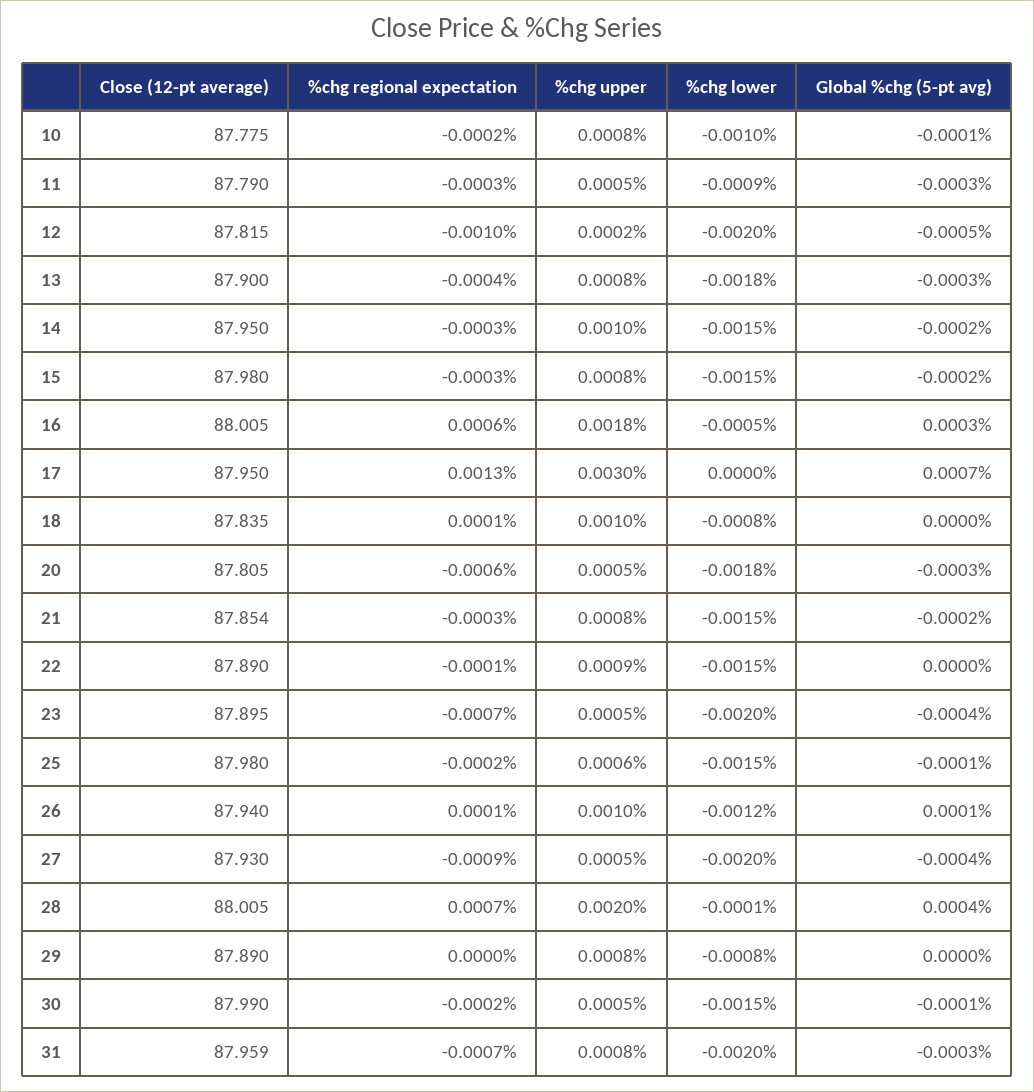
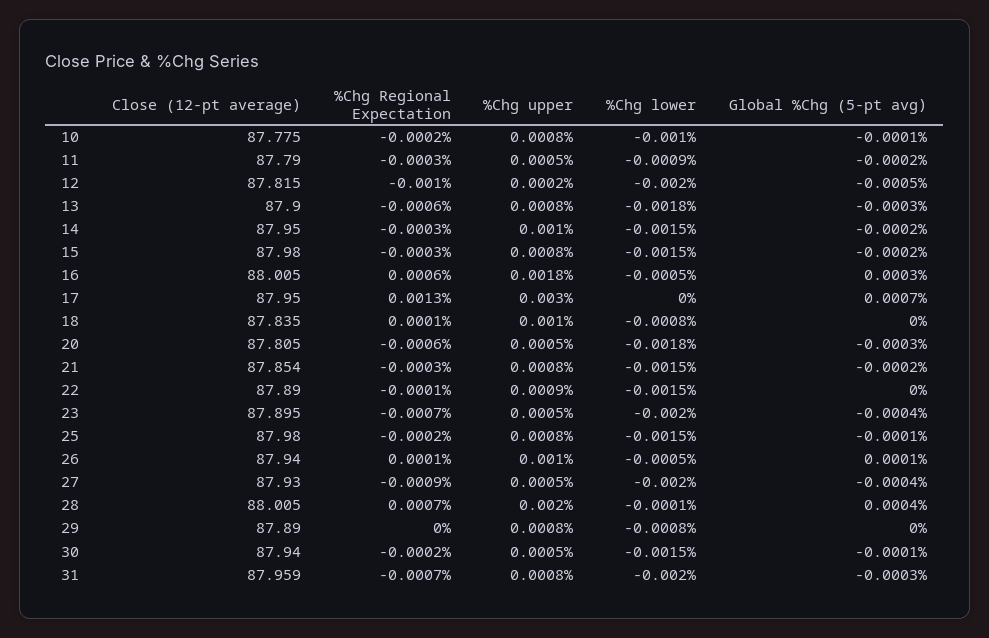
  {
    "Close (12-pt average)": {
      "10": 87.775,
      "11": 87.79,
      "12": 87.815,
      "13": 87.9,
      "14": 87.95,
      "15": 87.98,
      "16": 88.005,
      "17": 87.95,
      "18": 87.835,
      "20": 87.805,
      "21": 87.854,
      "22": 87.89,
      "23": 87.895,
      "25": 87.98,
      "26": 87.94,
      "27": 87.93,
      "28": 88.005,
      "29": 87.89,
-     "30": 87.99,
+     "30": 87.94,
      "31": 87.959
    },
    "%chg regional expectation": {
      "10": -0.0002,
      "11": -0.0003,
      "12": -0.001,
-     "13": -0.0004,
+     "13": -0.0006,
      "14": -0.0003,
      "15": -0.0003,
      "16": 0.0006,
      "17": 0.0013,
      "18": 0.0001,
      "20": -0.0006,
      "21": -0.0003,
      "22": -0.0001,
      "23": -0.0007,
      "25": -0.0002,
      "26": 0.0001,
      "27": -0.0009,
      "28": 0.0007,
      "29": 0,
      "30": -0.0002,
      "31": -0.0007
    },
    "%chg upper": {
      "10": 0.0008,
      "11": 0.0005,
      "12": 0.0002,
      "13": 0.0008,
      "14": 0.001,
      "15": 0.0008,
      "16": 0.0018,
      "17": 0.003,
      "18": 0.001,
      "20": 0.0005,
      "21": 0.0008,
      "22": 0.0009,
      "23": 0.0005,
-     "25": 0.0006,
+     "25": 0.0008,
      "26": 0.001,
      "27": 0.0005,
      "28": 0.002,
      "29": 0.0008,
      "30": 0.0005,
      "31": 0.0008
    },
    "%chg lower": {
      "10": -0.001,
      "11": -0.0009,
      "12": -0.002,
      "13": -0.0018,
      "14": -0.0015,
      "15": -0.0015,
      "16": -0.0005,
      "17": 0,
      "18": -0.0008,
      "20": -0.0018,
      "21": -0.0015,
      "22": -0.0015,
      "23": -0.002,
      "25": -0.0015,
-     "26": -0.0012,
+     "26": -0.0005,
      "27": -0.002,
      "28": -0.0001,
      "29": -0.0008,
      "30": -0.0015,
      "31": -0.002
    },
    "Global %chg (5-pt avg)": {
      "10": -0.0001,
-     "11": -0.0003,
+     "11": -0.0002,
      "12": -0.0005,
      "13": -0.0003,
      "14": -0.0002,
      "15": -0.0002,
      "16": 0.0003,
      "17": 0.0007,
      "18": 0,
      "20": -0.0003,
      "21": -0.0002,
      "22": 0,
      "23": -0.0004,
      "25": -0.0001,
      "26": 0.0001,
      "27": -0.0004,
      "28": 0.0004,
      "29": 0,
      "30": -0.0001,
      "31": -0.0003
    }
  }

